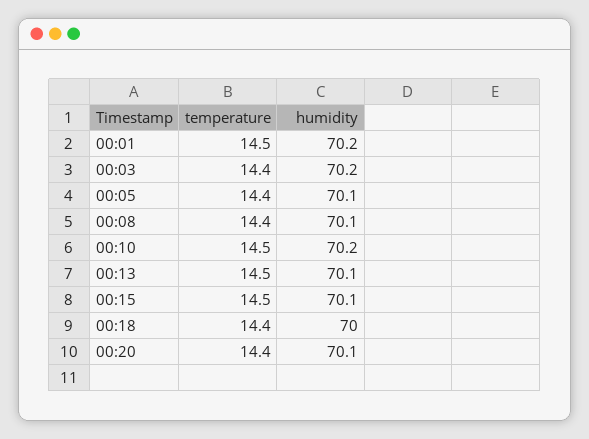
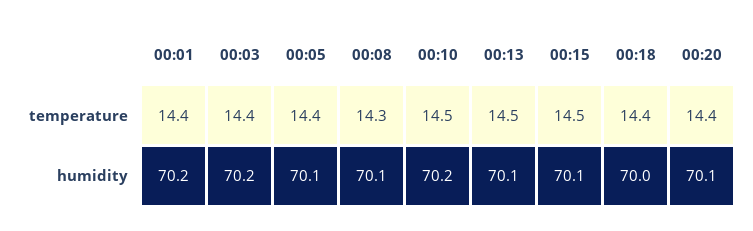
  {
    "temperature": {
-     "00:01": 14.5,
+     "00:01": 14.4,
      "00:03": 14.4,
      "00:05": 14.4,
-     "00:08": 14.4,
+     "00:08": 14.3,
      "00:10": 14.5,
      "00:13": 14.5,
      "00:15": 14.5,
      "00:18": 14.4,
      "00:20": 14.4
    },
    "humidity": {
      "00:01": 70.2,
      "00:03": 70.2,
      "00:05": 70.1,
      "00:08": 70.1,
      "00:10": 70.2,
      "00:13": 70.1,
      "00:15": 70.1,
      "00:18": 70,
      "00:20": 70.1
    }
  }

